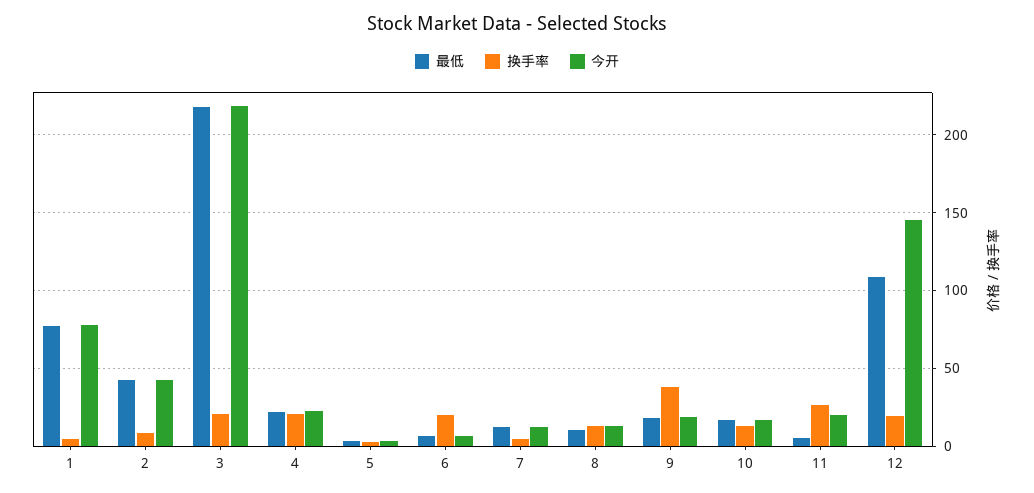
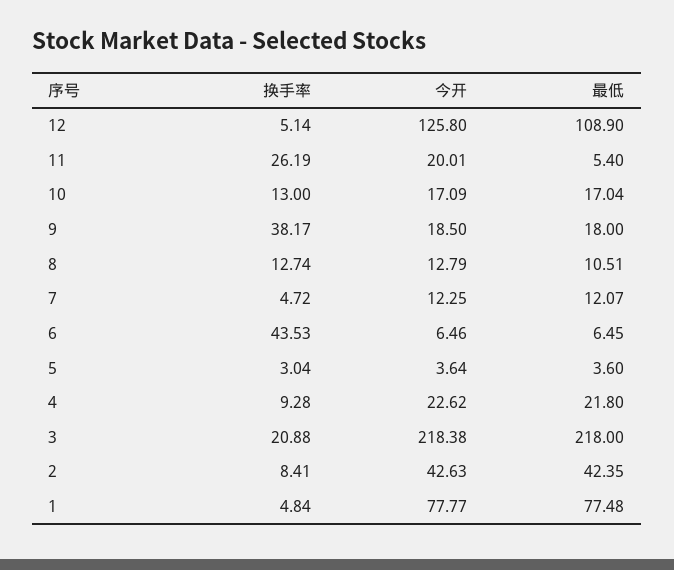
  {
    "最低": {
      "1": 77.48,
      "2": 42.35,
      "3": 218,
      "4": 21.8,
      "5": 3.6,
      "6": 6.45,
      "7": 12.07,
      "8": 10.51,
      "9": 18,
      "10": 17.04,
      "11": 5.4,
      "12": 108.9
    },
    "换手率": {
      "1": 4.84,
      "2": 8.41,
      "3": 20.88,
-     "4": 20,
+     "4": 9.28,
      "5": 3.04,
-     "6": 20,
+     "6": 43.53,
      "7": 4.72,
      "8": 12.74,
      "9": 38.17,
      "10": 13,
      "11": 26.19,
-     "12": 20
+     "12": 5.14
    },
    "今开": {
      "1": 77.77,
      "2": 42.63,
      "3": 218.38,
      "4": 22.62,
      "5": 3.64,
      "6": 6.46,
      "7": 12.25,
      "8": 12.79,
      "9": 18.5,
      "10": 17.09,
      "11": 20.01,
-     "12": 145
+     "12": 125.8
    }
  }

